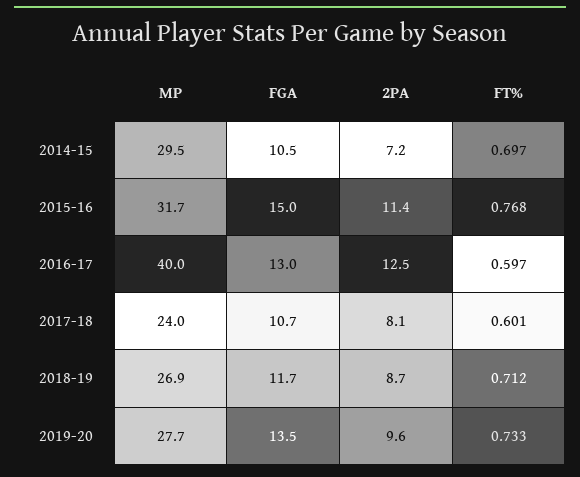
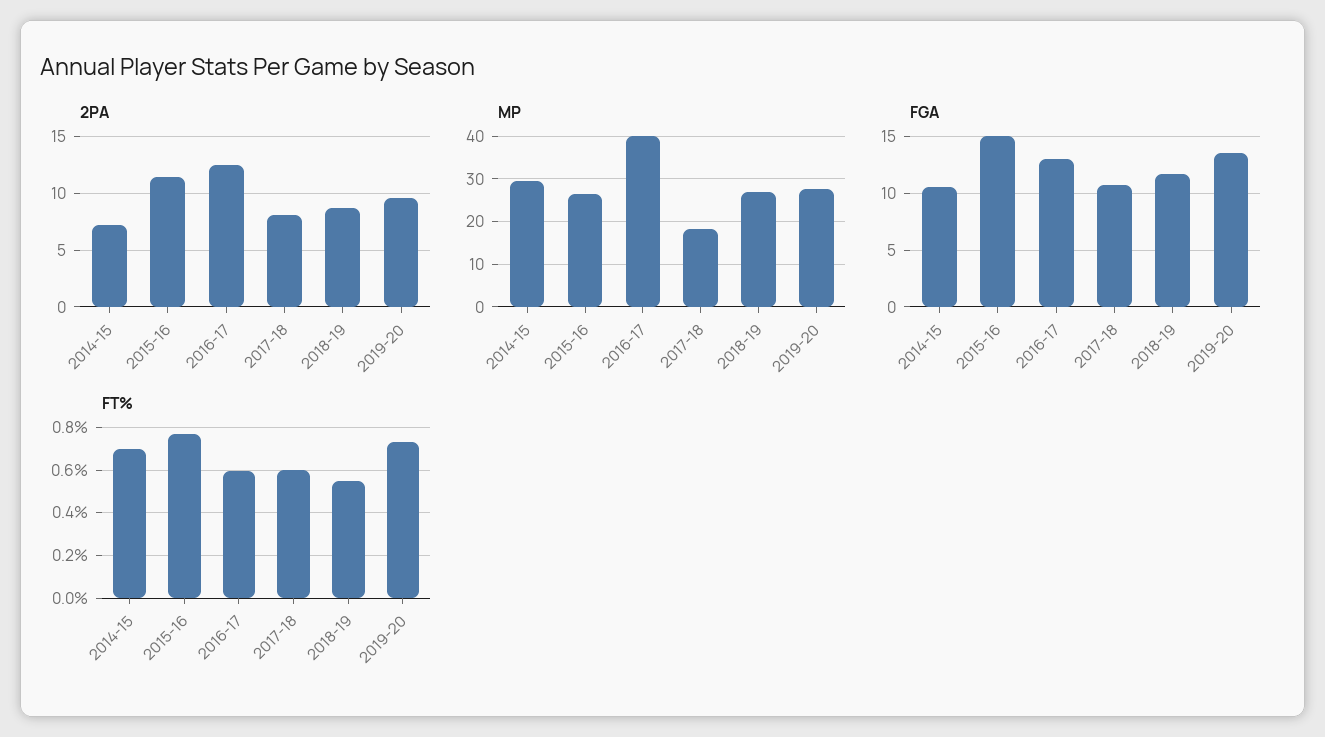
  {
    "MP": {
      "2014-15": 29.5,
-     "2015-16": 31.7,
+     "2015-16": 26,
      "2016-17": 40,
-     "2017-18": 24,
+     "2017-18": 18,
      "2018-19": 26.9,
      "2019-20": 27.7
    },
    "FGA": {
      "2014-15": 10.5,
      "2015-16": 15,
      "2016-17": 13,
      "2017-18": 10.7,
      "2018-19": 11.7,
      "2019-20": 13.5
    },
    "2PA": {
      "2014-15": 7.2,
      "2015-16": 11.4,
      "2016-17": 12.5,
      "2017-18": 8.1,
      "2018-19": 8.7,
      "2019-20": 9.6
    },
    "FT%": {
      "2014-15": 0.697,
      "2015-16": 0.768,
      "2016-17": 0.597,
      "2017-18": 0.601,
-     "2018-19": 0.712,
+     "2018-19": 0.55,
      "2019-20": 0.733
    }
  }

